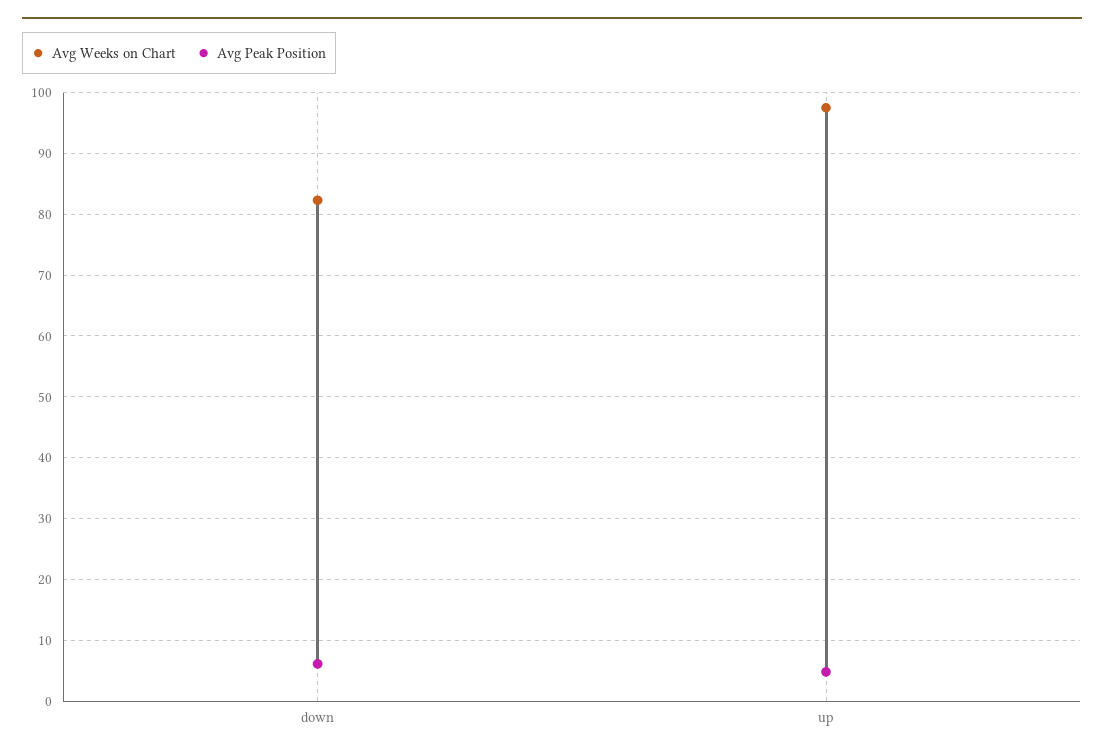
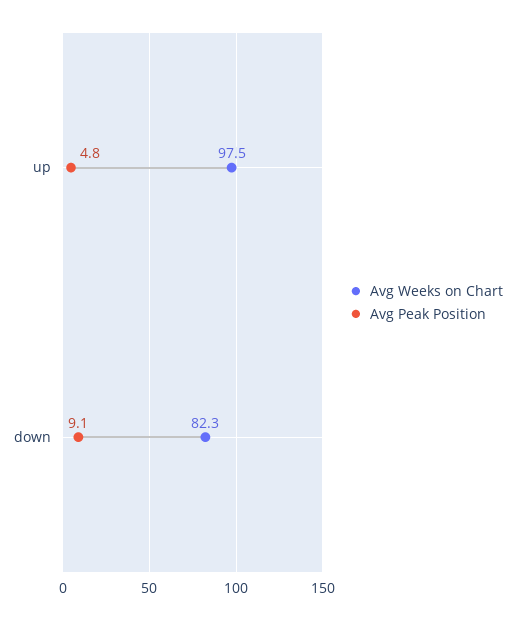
  {
    "Avg Weeks on Chart": {
      "down": 82.3,
      "up": 97.5
    },
    "Avg Peak Position": {
-     "down": 6,
+     "down": 9.1,
      "up": 4.8
    }
  }

